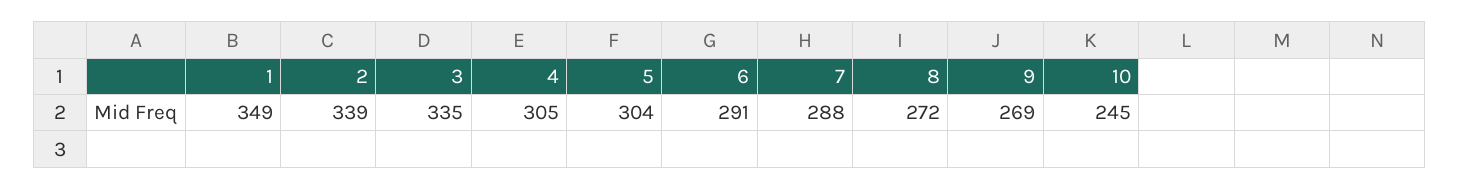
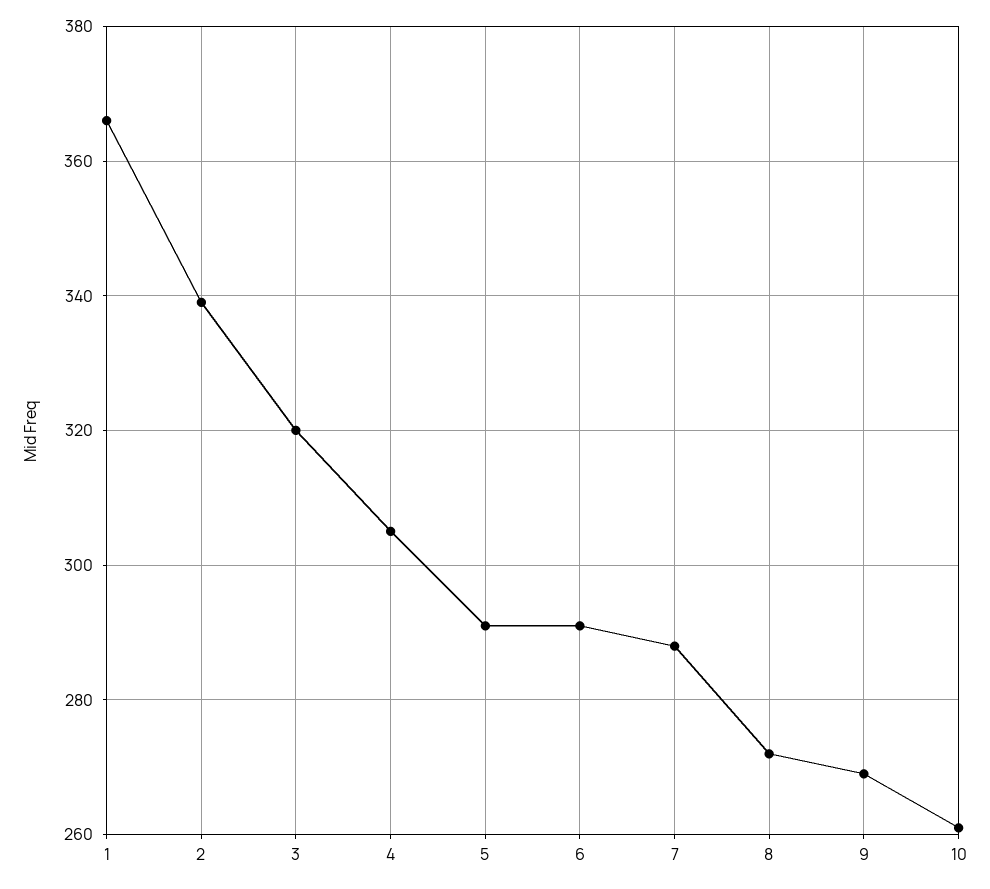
  {
-   "1": 349,
+   "1": 365,
    "2": 339,
-   "3": 335,
+   "3": 320,
    "4": 305,
-   "5": 304,
+   "5": 290,
    "6": 291,
    "7": 288,
    "8": 272,
    "9": 269,
-   "10": 245
+   "10": 260
  }

